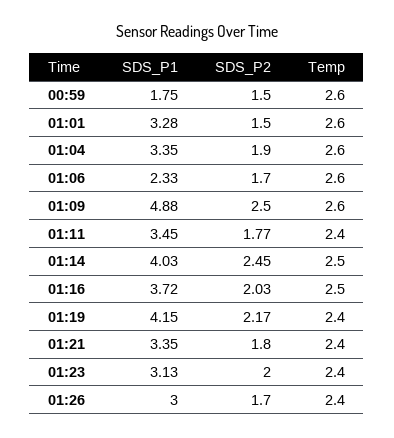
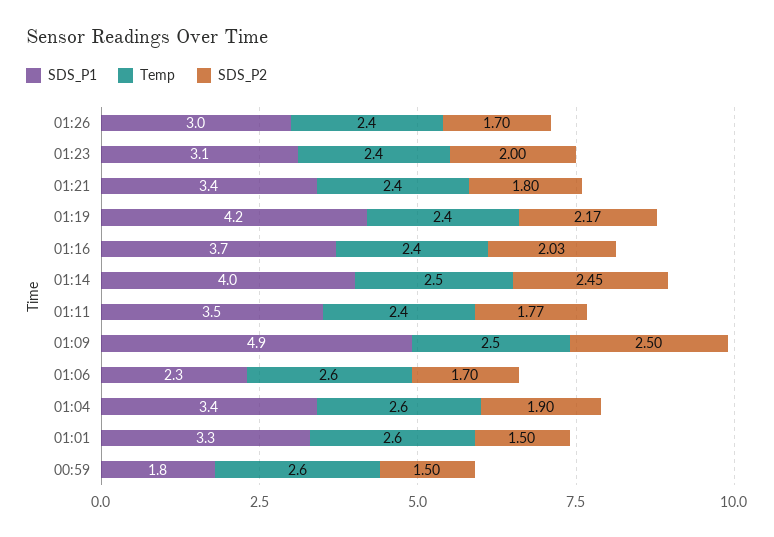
  {
    "SDS_P1": {
      "00:59": 1.75,
      "01:01": 3.28,
      "01:04": 3.35,
      "01:06": 2.33,
      "01:09": 4.88,
      "01:11": 3.45,
      "01:14": 4.03,
      "01:16": 3.72,
      "01:19": 4.15,
      "01:21": 3.35,
      "01:23": 3.13,
      "01:26": 3
    },
    "SDS_P2": {
      "00:59": 1.5,
      "01:01": 1.5,
      "01:04": 1.9,
      "01:06": 1.7,
      "01:09": 2.5,
      "01:11": 1.77,
      "01:14": 2.45,
      "01:16": 2.03,
      "01:19": 2.17,
      "01:21": 1.8,
      "01:23": 2,
      "01:26": 1.7
    },
    "Temp": {
      "00:59": 2.6,
      "01:01": 2.6,
      "01:04": 2.6,
      "01:06": 2.6,
-     "01:09": 2.6,
+     "01:09": 2.5,
      "01:11": 2.4,
      "01:14": 2.5,
-     "01:16": 2.5,
+     "01:16": 2.4,
      "01:19": 2.4,
      "01:21": 2.4,
      "01:23": 2.4,
      "01:26": 2.4
    }
  }

